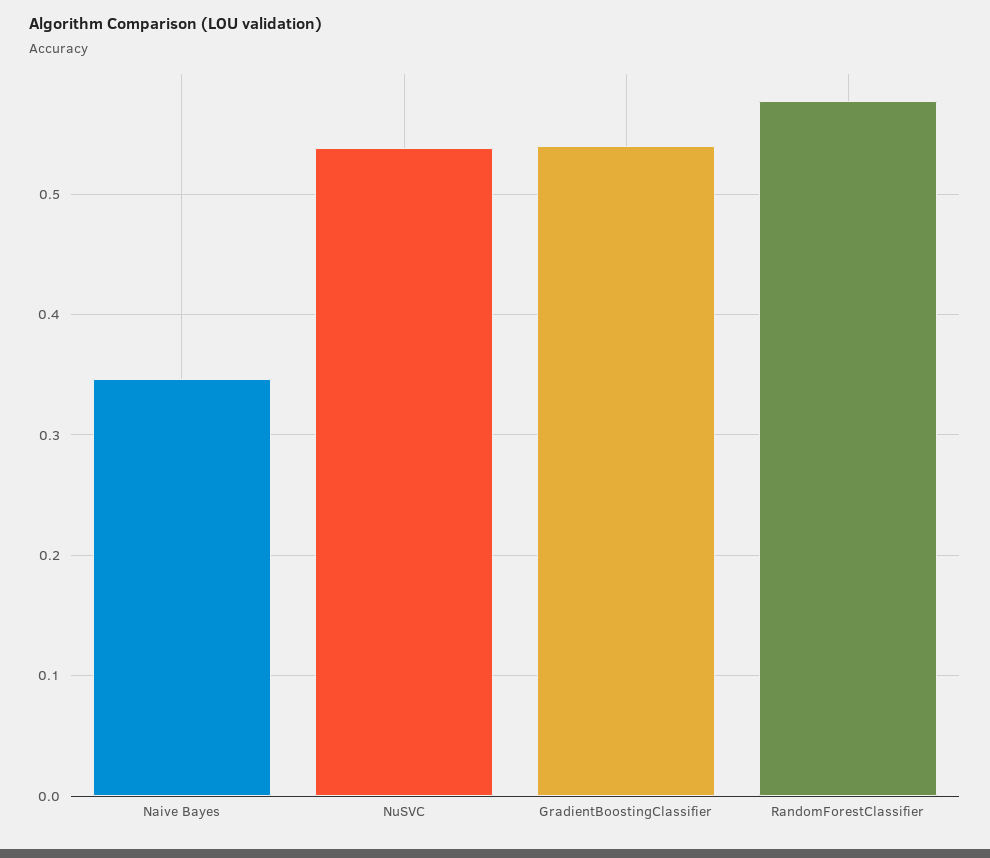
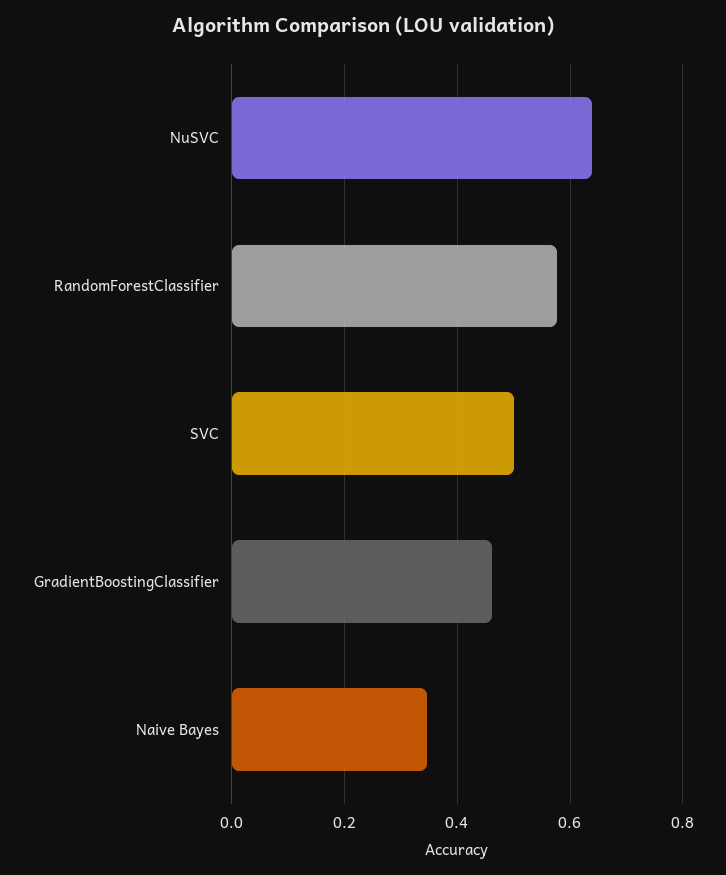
  {
    "Naive Bayes": 0.35,
-   "NuSVC": 0.54,
+   "NuSVC": 0.64,
-   "GradientBoostingClassifier": 0.54,
+   "GradientBoostingClassifier": 0.46,
-   "RandomForestClassifier": 0.58
+   "RandomForestClassifier": 0.58,
+   "SVC": 0.5
  }

